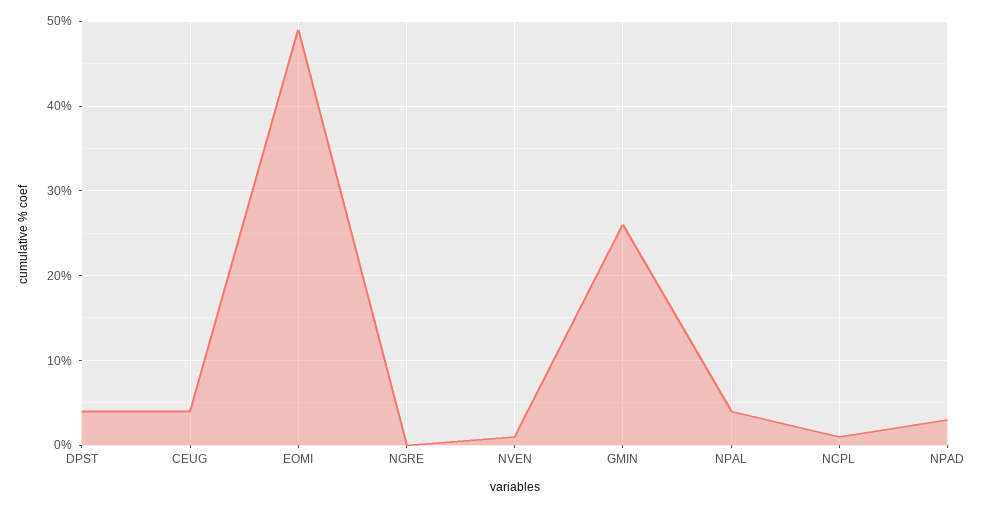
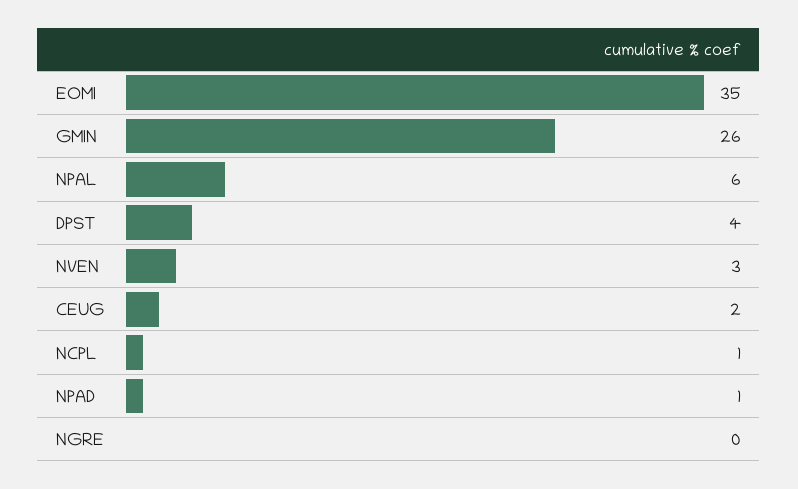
  {
    "DPST": 4,
-   "CEUG": 4,
+   "CEUG": 2,
-   "EOMI": 49,
+   "EOMI": 35,
    "NGRE": 0,
-   "NVEN": 1,
+   "NVEN": 3,
    "GMIN": 26,
-   "NPAL": 4,
+   "NPAL": 6,
    "NCPL": 1,
-   "NPAD": 3
+   "NPAD": 1
  }

